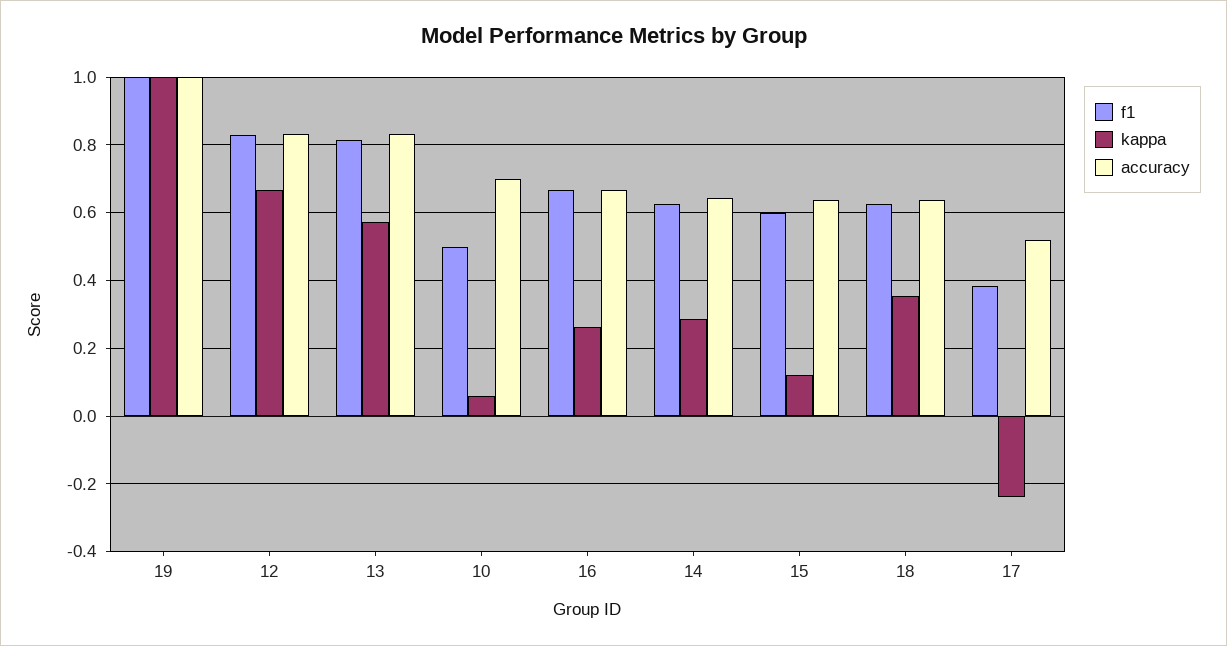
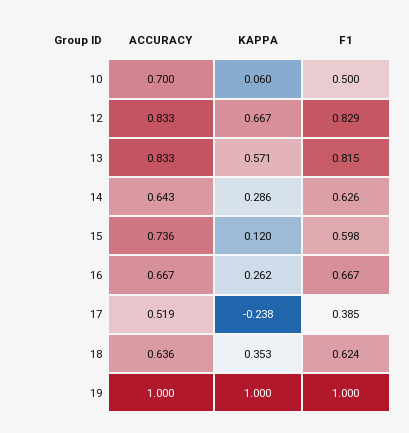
  {
    "f1": {
      "19": 1,
      "12": 0.829,
      "13": 0.815,
      "10": 0.5,
      "16": 0.667,
      "14": 0.626,
      "15": 0.598,
      "18": 0.624,
      "17": 0.385
    },
    "kappa": {
      "19": 1,
      "12": 0.667,
      "13": 0.571,
      "10": 0.06,
      "16": 0.262,
      "14": 0.286,
      "15": 0.12,
      "18": 0.353,
      "17": -0.238
    },
    "accuracy": {
      "19": 1,
      "12": 0.833,
      "13": 0.833,
      "10": 0.7,
      "16": 0.667,
      "14": 0.643,
-     "15": 0.64,
+     "15": 0.736,
      "18": 0.636,
      "17": 0.519
    }
  }

